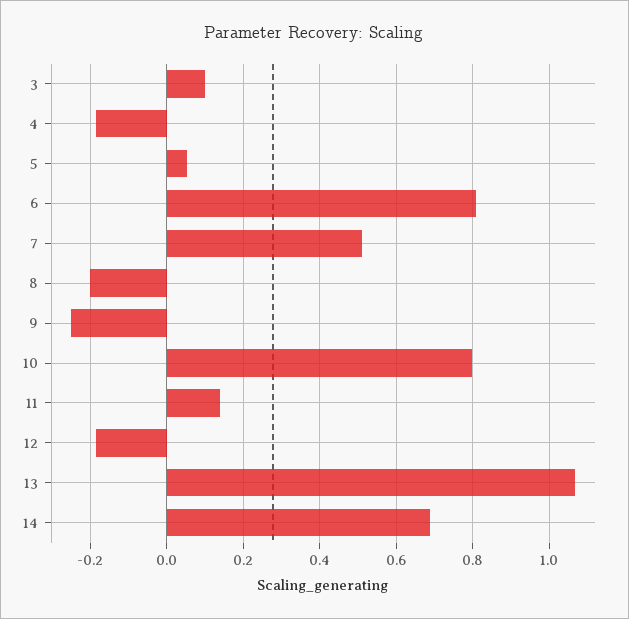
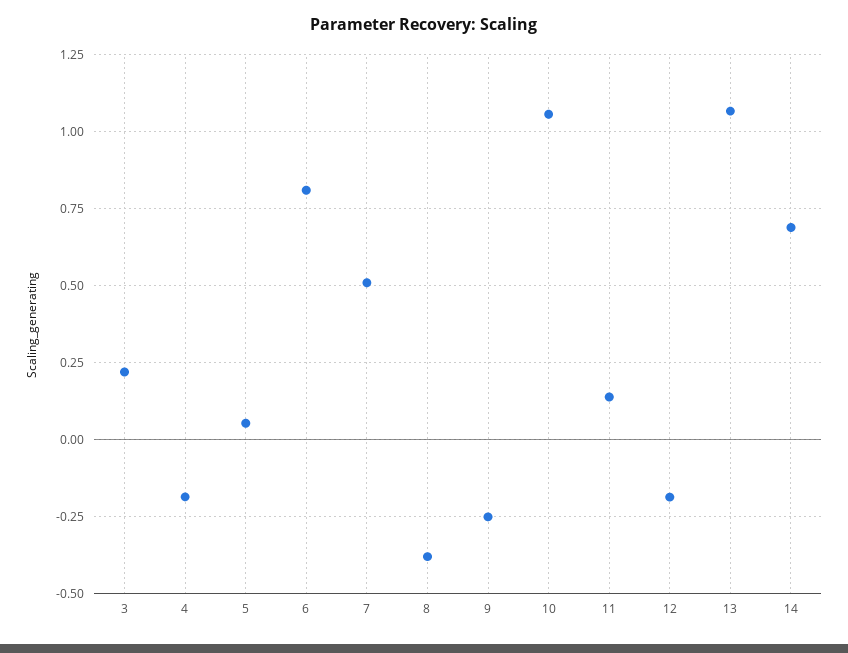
  {
-   "3": 0.1,
+   "3": 0.225,
    "4": -0.18,
    "5": 0.06,
    "6": 0.82,
    "7": 0.52,
-   "8": -0.2,
+   "8": -0.375,
    "9": -0.26,
-   "10": 0.8,
+   "10": 1.05,
    "11": 0.14,
    "12": -0.18,
    "13": 1.06,
    "14": 0.68
  }

